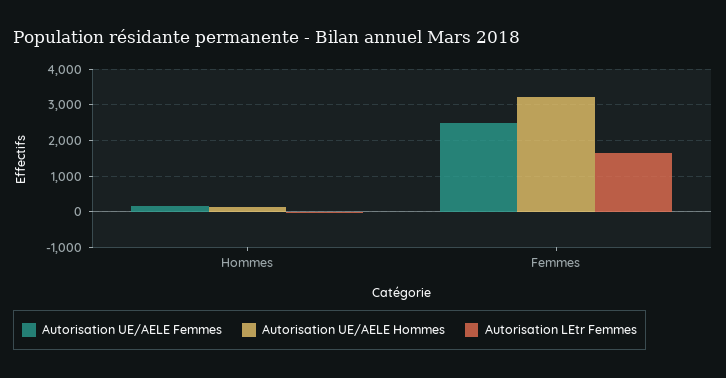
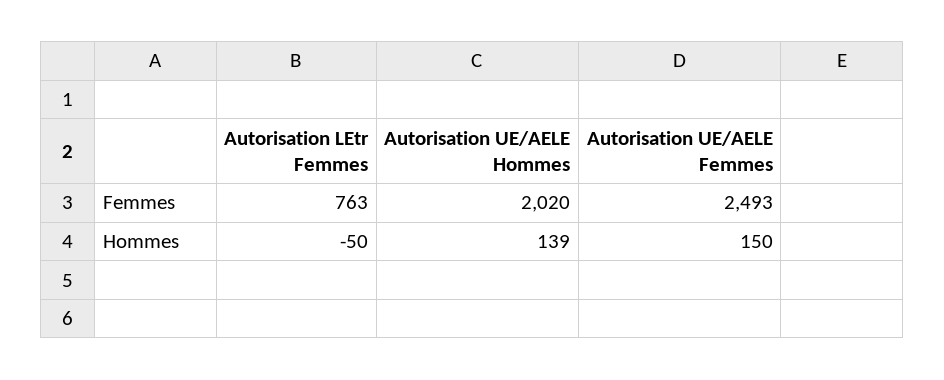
  {
    "Autorisation UE/AELE Femmes": {
      "Hommes": 150,
      "Femmes": 2493
    },
    "Autorisation UE/AELE Hommes": {
      "Hommes": 139,
-     "Femmes": 3200
+     "Femmes": 2020
    },
    "Autorisation LEtr Femmes": {
      "Hommes": -50,
-     "Femmes": 1600
+     "Femmes": 763
    }
  }

